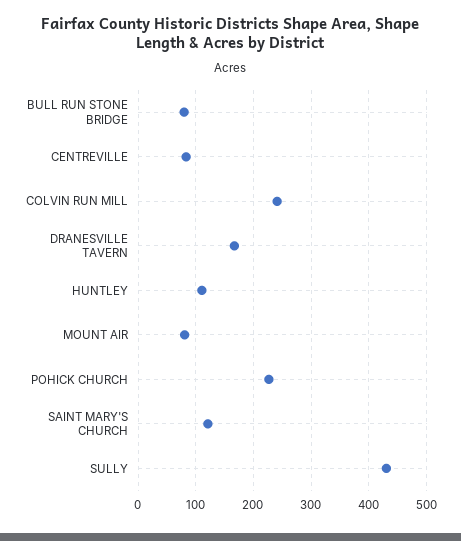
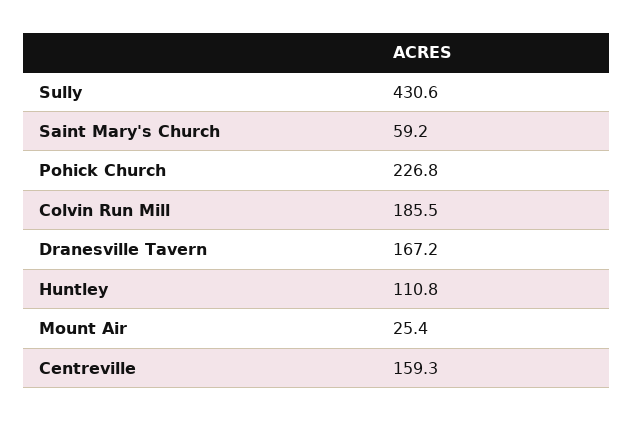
  {
-   "BULL RUN STONE BRIDGE": 80,
-   "CENTREVILLE": 80,
+   "CENTREVILLE": 159.3,
-   "COLVIN RUN MILL": 240,
+   "COLVIN RUN MILL": 185.5,
    "DRANESVILLE TAVERN": 167.2,
    "HUNTLEY": 110.8,
-   "MOUNT AIR": 80,
+   "MOUNT AIR": 25.4,
    "POHICK CHURCH": 226.8,
-   "SAINT MARY'S CHURCH": 120,
+   "SAINT MARY'S CHURCH": 59.2,
    "SULLY": 430.6
  }

